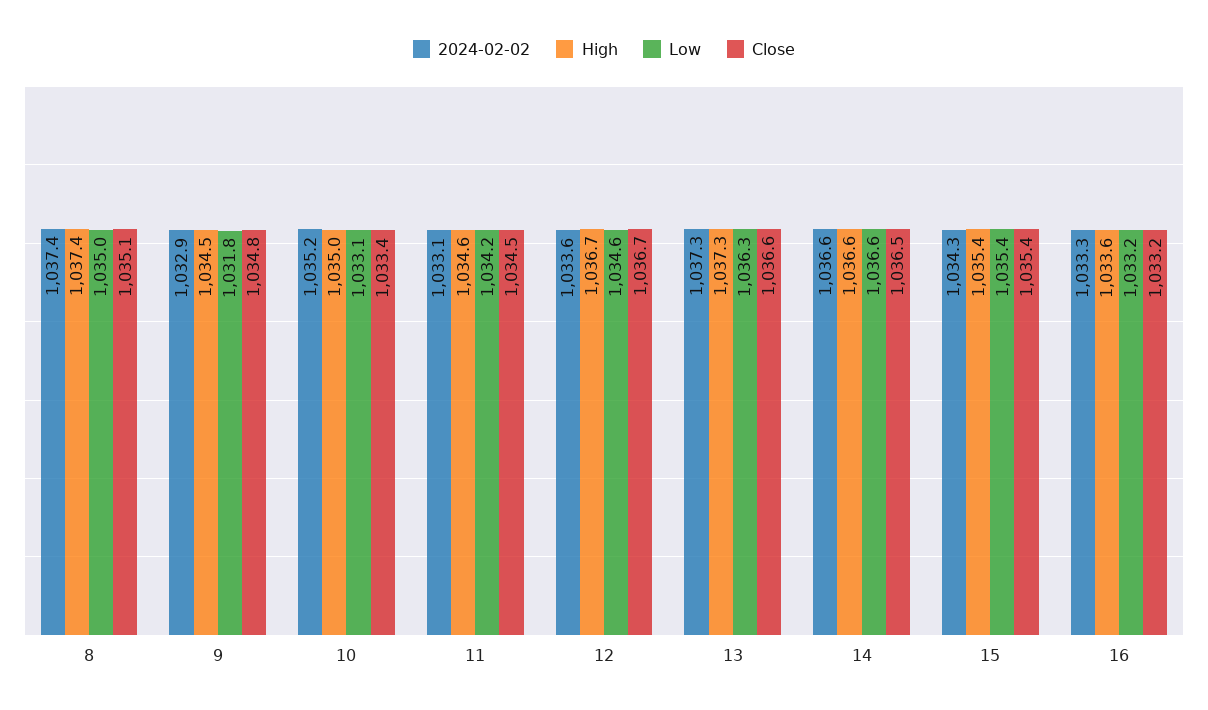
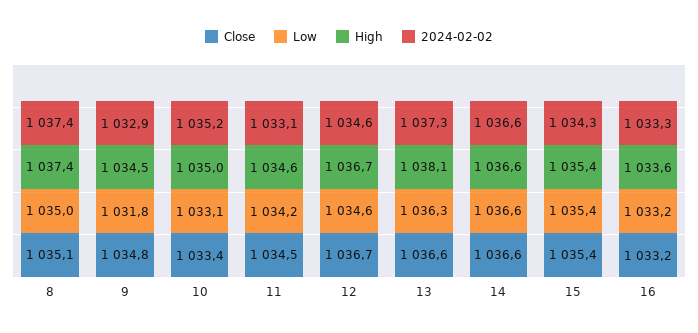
  {
    "2024-02-02": {
      "8": 1037.4,
      "9": 1032.9,
      "10": 1035.2,
      "11": 1033.1,
-     "12": 1033.6,
+     "12": 1034.6,
      "13": 1037.3,
      "14": 1036.6,
      "15": 1034.3,
      "16": 1033.3
    },
    "High": {
      "8": 1037.4,
      "9": 1034.5,
      "10": 1035,
      "11": 1034.6,
      "12": 1036.7,
-     "13": 1037.3,
+     "13": 1038.1,
      "14": 1036.6,
      "15": 1035.4,
      "16": 1033.6
    },
    "Low": {
      "8": 1035,
      "9": 1031.8,
      "10": 1033.1,
      "11": 1034.2,
      "12": 1034.6,
      "13": 1036.3,
      "14": 1036.6,
      "15": 1035.4,
      "16": 1033.2
    },
    "Close": {
      "8": 1035.1,
      "9": 1034.8,
      "10": 1033.4,
      "11": 1034.5,
      "12": 1036.7,
      "13": 1036.6,
-     "14": 1036.5,
+     "14": 1036.6,
      "15": 1035.4,
      "16": 1033.2
    }
  }

